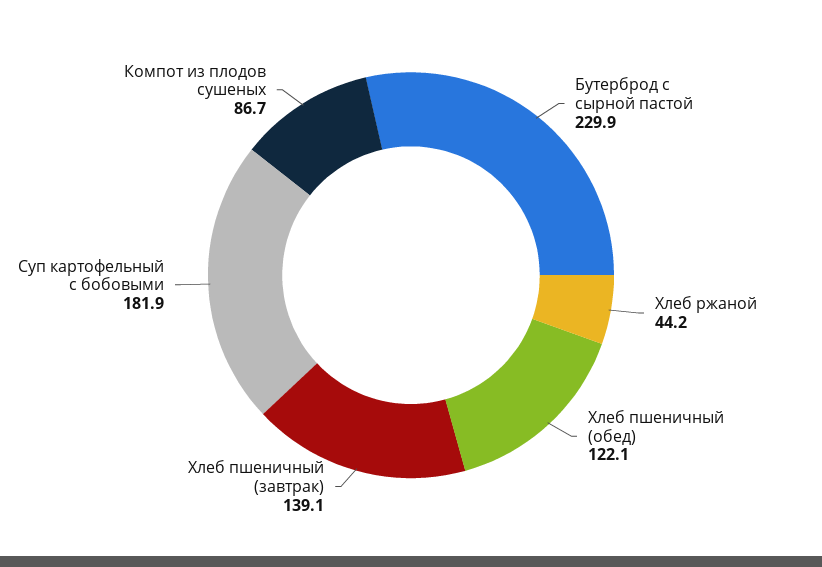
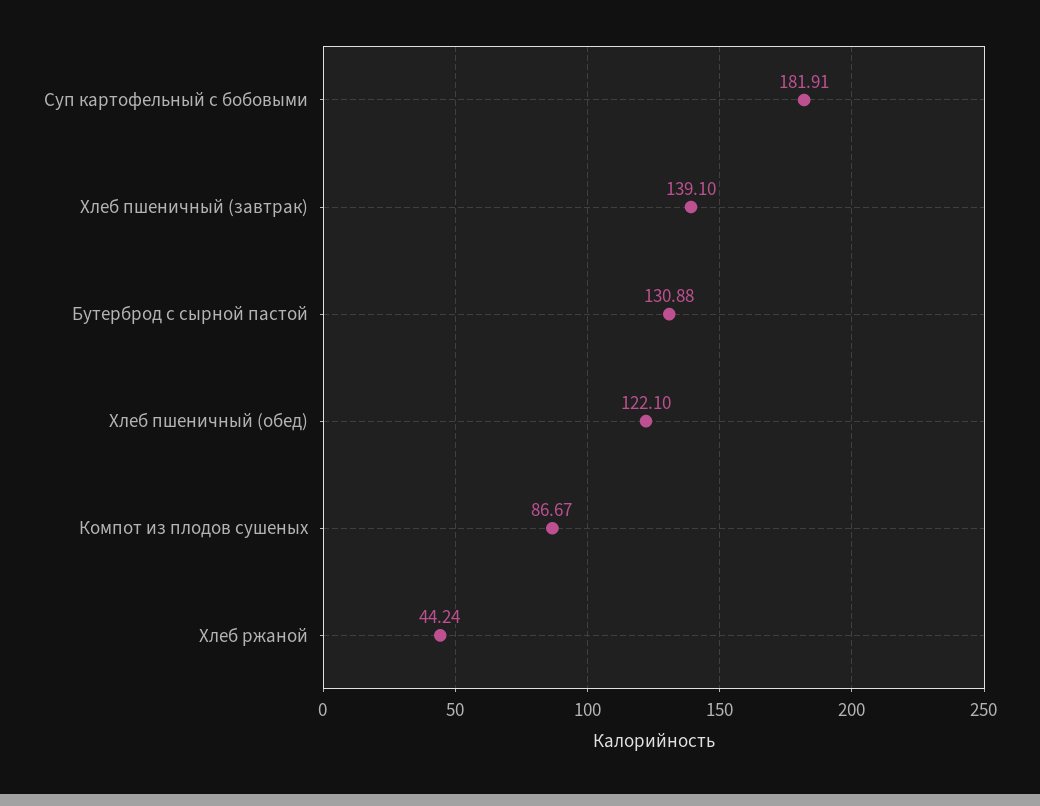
  {
-   "Бутерброд с сырной пастой": 229.9,
+   "Бутерброд с сырной пастой": 130.88,
    "Хлеб ржаной": 44.24,
    "Хлеб пшеничный (обед)": 122.1,
    "Хлеб пшеничный (завтрак)": 139.1,
    "Суп картофельный с бобовыми": 181.91,
    "Компот из плодов сушеных": 86.67
  }

